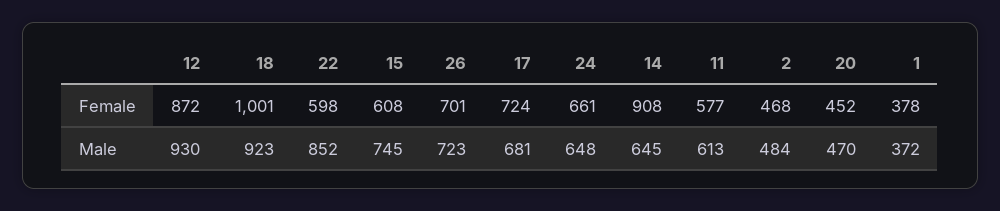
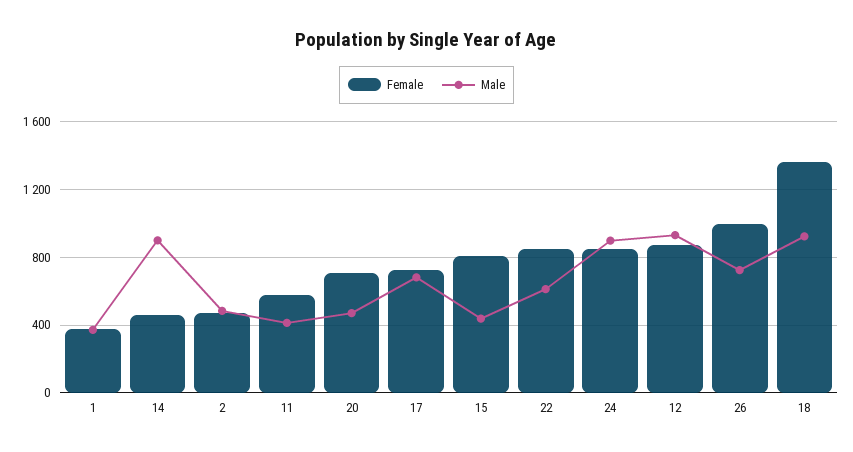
  {
    "Female": {
      "12": 872,
-     "18": 1001,
+     "18": 1350,
-     "22": 598,
+     "22": 850,
-     "15": 608,
+     "15": 800,
-     "26": 701,
+     "26": 1000,
      "17": 724,
-     "24": 661,
+     "24": 850,
-     "14": 908,
+     "14": 450,
      "11": 577,
      "2": 468,
-     "20": 452,
+     "20": 700,
      "1": 378
    },
    "Male": {
      "12": 930,
      "18": 923,
-     "22": 852,
+     "22": 600,
-     "15": 745,
+     "15": 450,
      "26": 723,
      "17": 681,
-     "24": 648,
+     "24": 900,
-     "14": 645,
+     "14": 900,
-     "11": 613,
+     "11": 400,
      "2": 484,
      "20": 470,
      "1": 372
    }
  }

